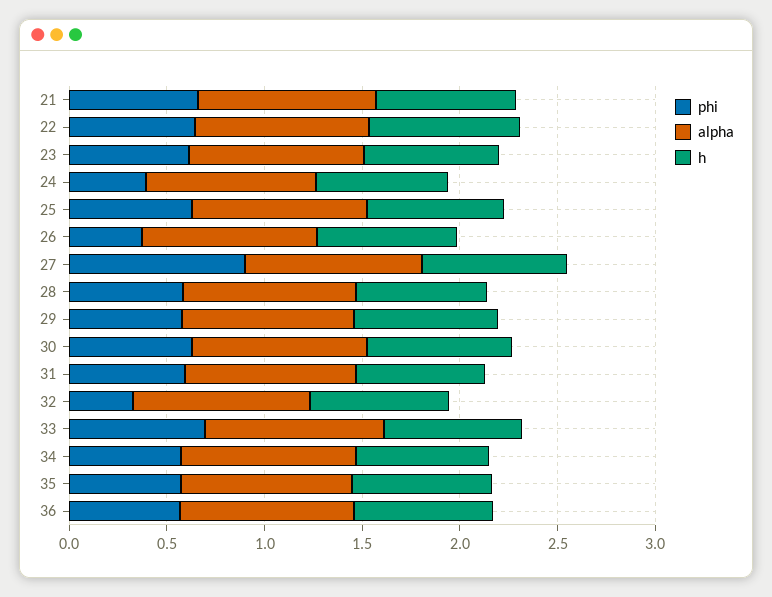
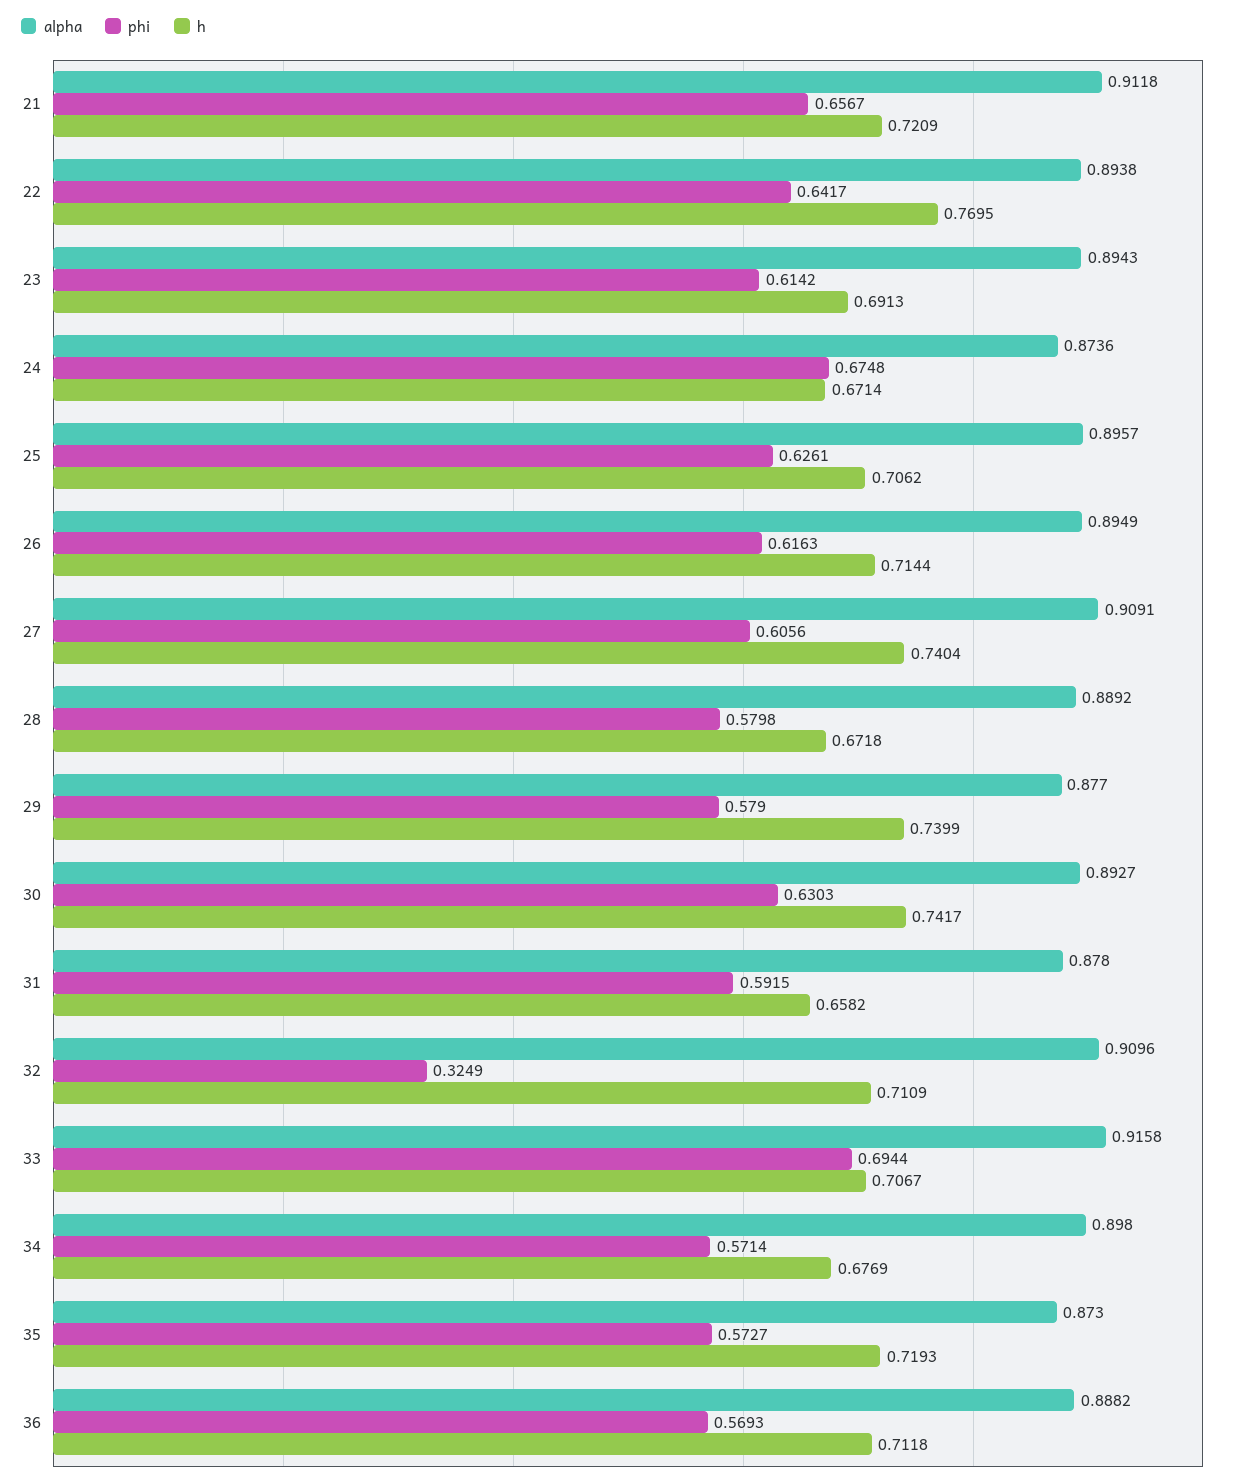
  {
    "phi": {
      "21": 0.6567,
      "22": 0.6417,
      "23": 0.6142,
-     "24": 0.4,
+     "24": 0.6748,
      "25": 0.6261,
-     "26": 0.4,
+     "26": 0.6163,
-     "27": 0.9,
+     "27": 0.6056,
      "28": 0.5798,
      "29": 0.579,
      "30": 0.6303,
      "31": 0.5915,
      "32": 0.3249,
      "33": 0.6944,
      "34": 0.5714,
      "35": 0.5727,
      "36": 0.5693
    },
    "alpha": {
      "21": 0.9118,
      "22": 0.8938,
      "23": 0.8943,
      "24": 0.8736,
      "25": 0.8957,
      "26": 0.8949,
      "27": 0.9091,
      "28": 0.8892,
      "29": 0.877,
      "30": 0.8927,
      "31": 0.878,
      "32": 0.9096,
      "33": 0.9158,
      "34": 0.898,
      "35": 0.873,
      "36": 0.8882
    },
    "h": {
      "21": 0.7209,
      "22": 0.7695,
      "23": 0.6913,
      "24": 0.6714,
      "25": 0.7062,
      "26": 0.7144,
      "27": 0.7404,
      "28": 0.6718,
      "29": 0.7399,
      "30": 0.7417,
      "31": 0.6582,
      "32": 0.7109,
      "33": 0.7067,
      "34": 0.6769,
      "35": 0.7193,
      "36": 0.7118
    }
  }

